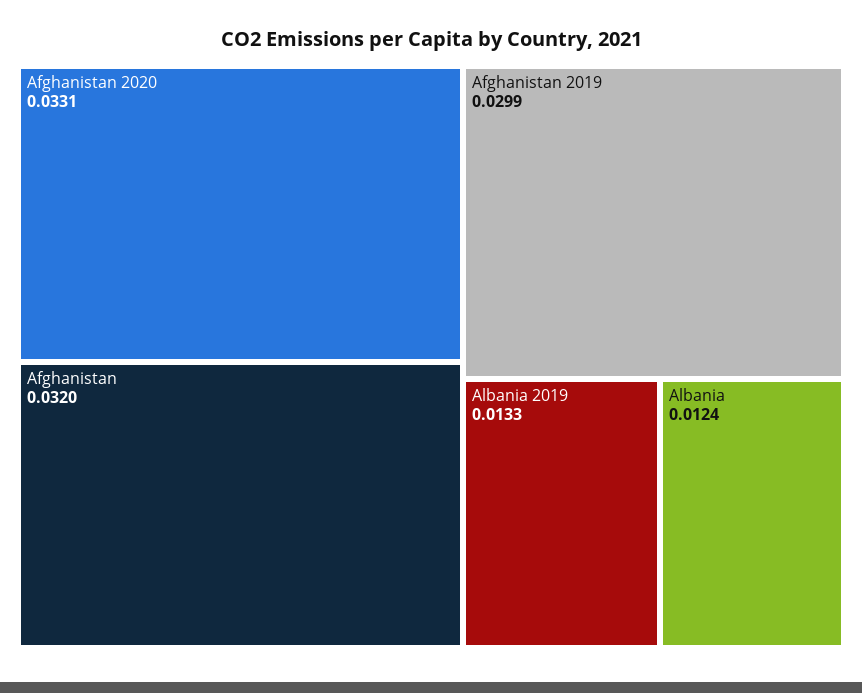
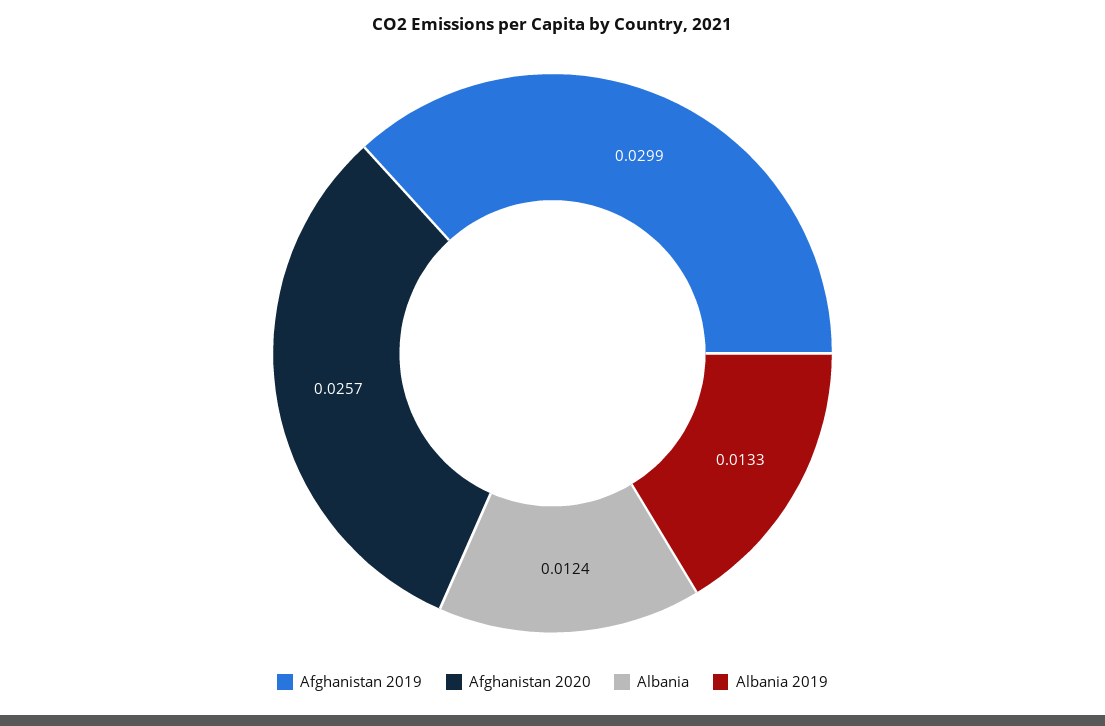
  {
-   "Afghanistan 2020": 0.0331,
+   "Afghanistan 2020": 0.0257,
-   "Afghanistan": 0.032,
    "Afghanistan 2019": 0.0299,
    "Albania 2019": 0.0133,
    "Albania": 0.0124
  }

